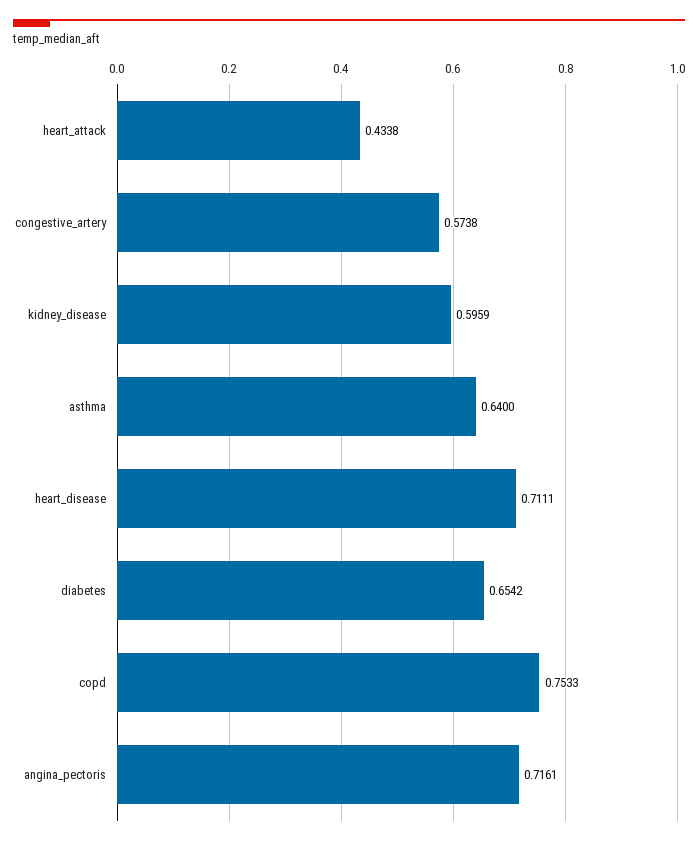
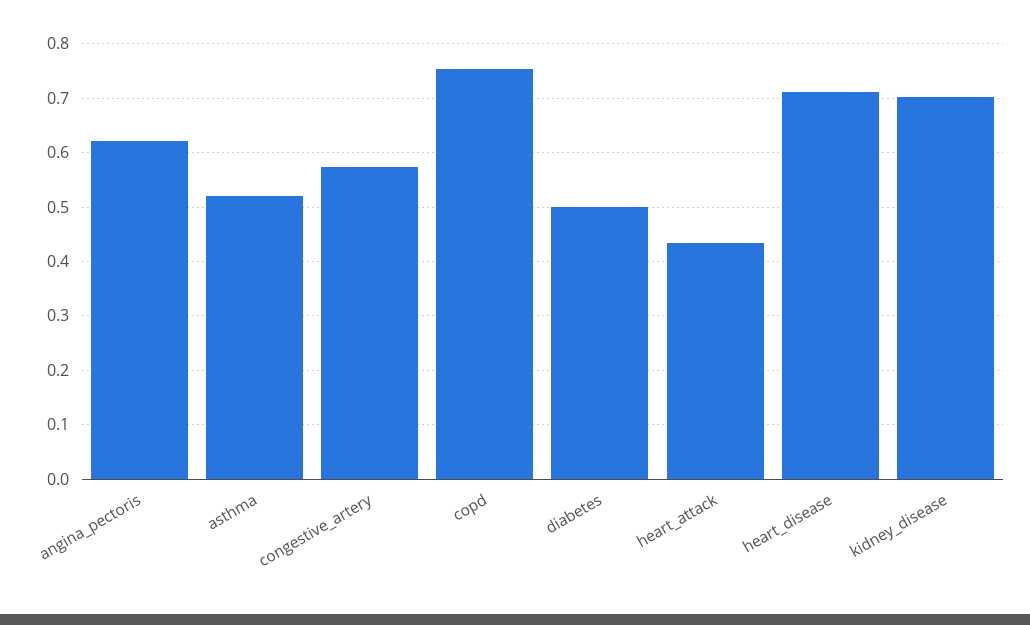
  {
    "heart_attack": 0.4338,
    "congestive_artery": 0.5738,
-   "kidney_disease": 0.5959,
+   "kidney_disease": 0.7,
-   "asthma": 0.64,
+   "asthma": 0.52,
    "heart_disease": 0.7111,
-   "diabetes": 0.6542,
+   "diabetes": 0.5,
    "copd": 0.7533,
-   "angina_pectoris": 0.7161
+   "angina_pectoris": 0.62
  }

